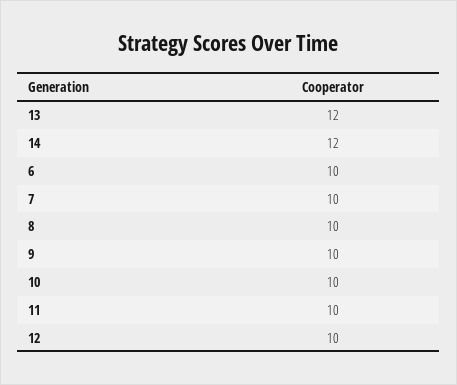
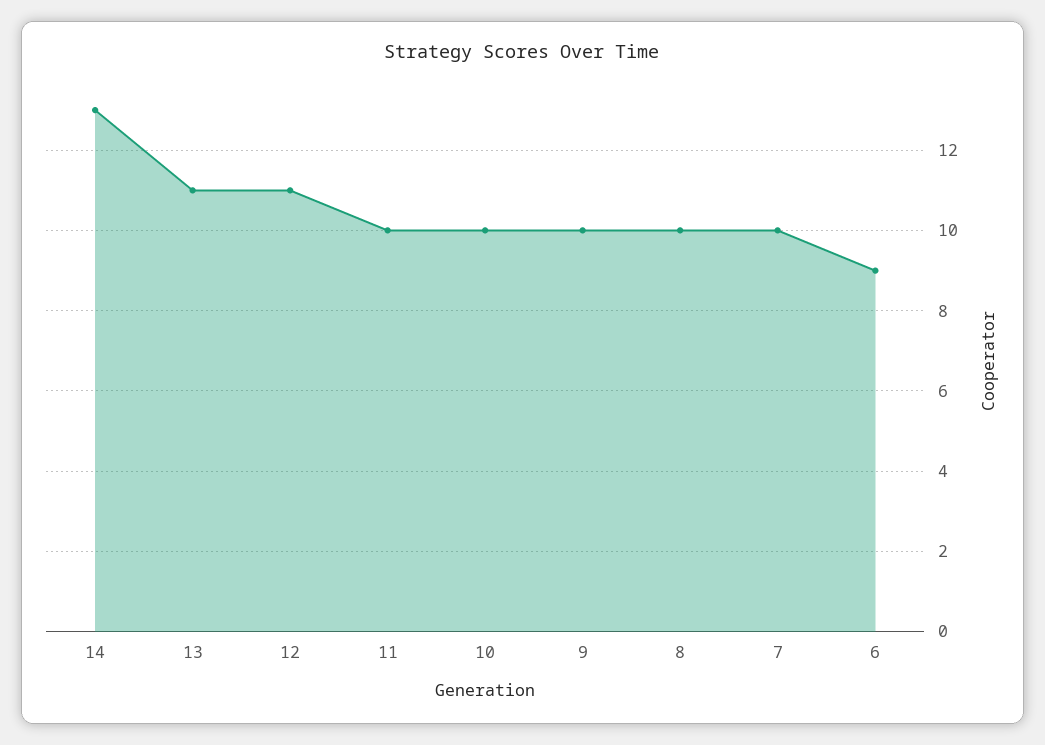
  {
-   "13": 12,
+   "13": 11,
-   "14": 12,
+   "14": 13,
-   "6": 10,
+   "6": 9,
    "7": 10,
    "8": 10,
    "9": 10,
    "10": 10,
    "11": 10,
-   "12": 10
+   "12": 11
  }

